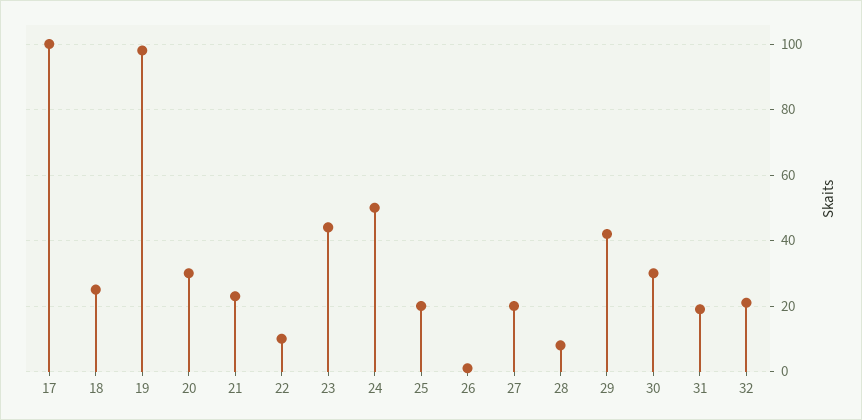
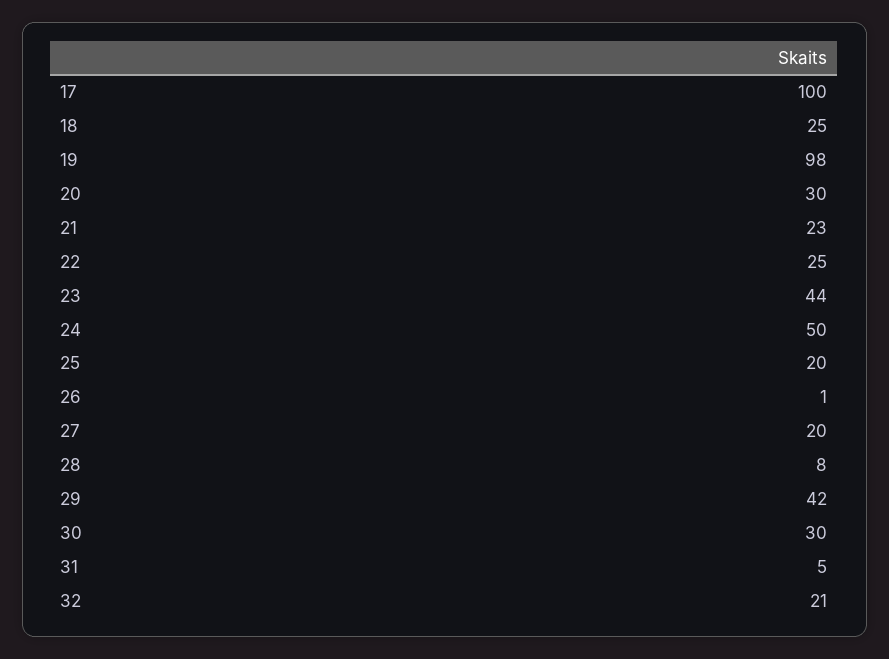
  {
    "17": 100,
    "18": 25,
    "19": 98,
    "20": 30,
    "21": 23,
-   "22": 10,
+   "22": 25,
    "23": 44,
    "24": 50,
    "25": 20,
    "26": 1,
    "27": 20,
    "28": 8,
    "29": 42,
    "30": 30,
-   "31": 20,
+   "31": 5,
    "32": 21
  }

